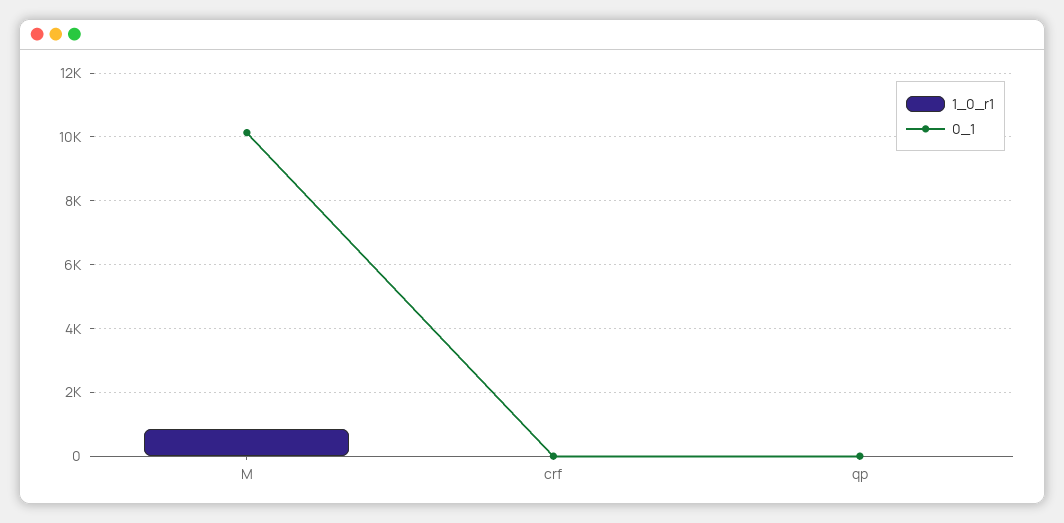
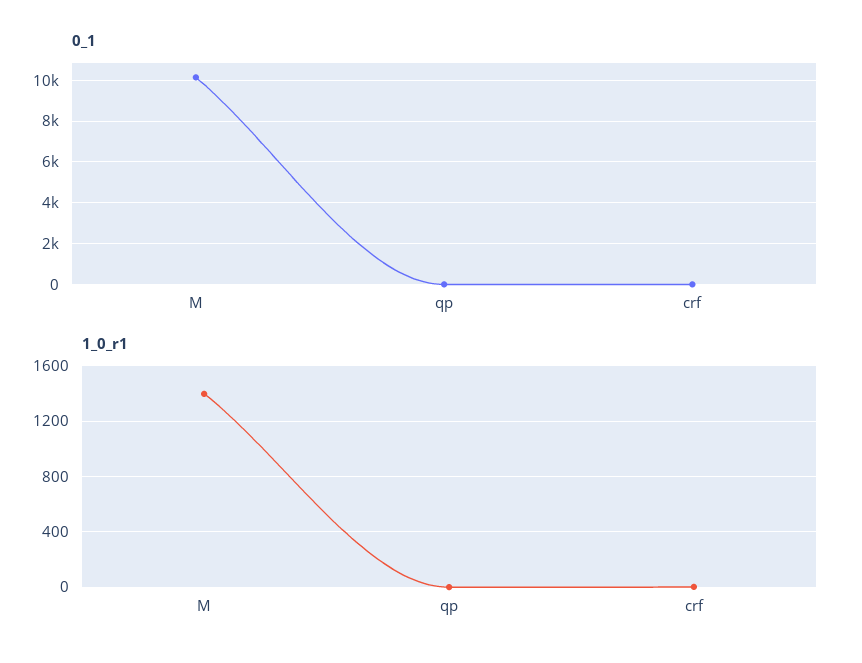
  {
    "1_0_r1": {
-     "M": 800,
+     "M": 1400,
      "crf": 0,
      "qp": 0
    },
    "0_1": {
      "M": 10200,
      "crf": 0,
      "qp": 0
    }
  }

